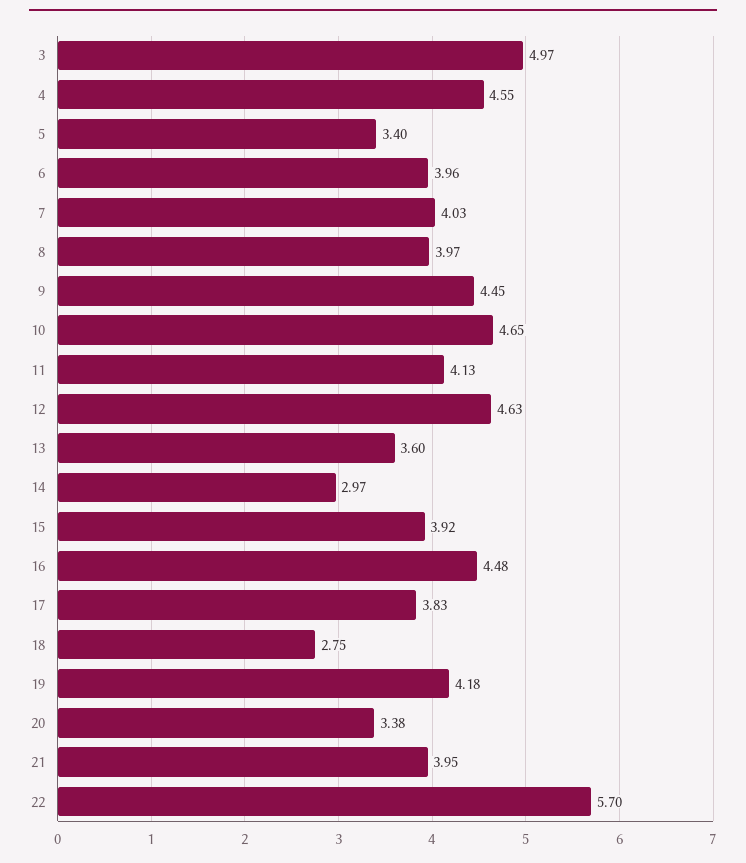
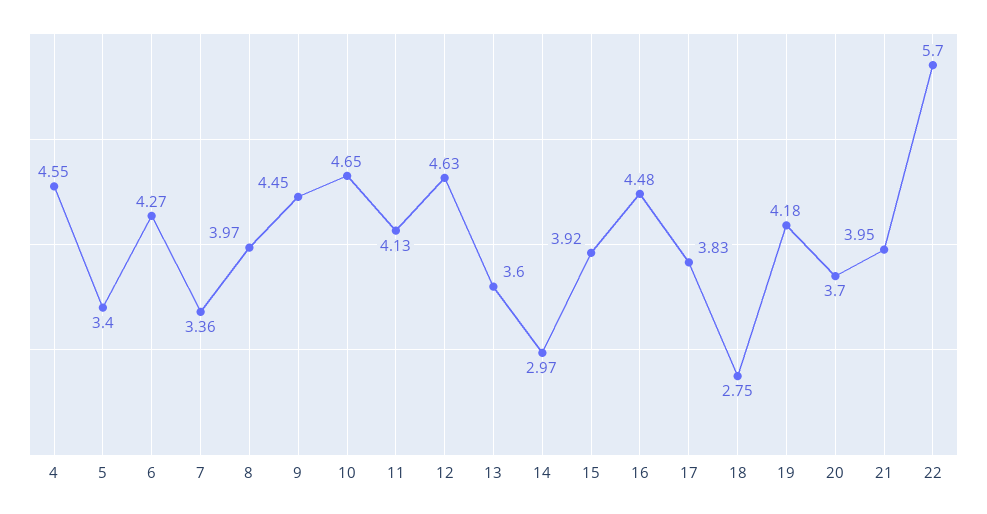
  {
-   "3": 4.97,
    "4": 4.55,
    "5": 3.4,
-   "6": 3.96,
+   "6": 4.27,
-   "7": 4.03,
+   "7": 3.36,
    "8": 3.97,
    "9": 4.45,
    "10": 4.65,
    "11": 4.13,
    "12": 4.63,
    "13": 3.6,
    "14": 2.97,
    "15": 3.92,
    "16": 4.48,
    "17": 3.83,
    "18": 2.75,
    "19": 4.18,
-   "20": 3.38,
+   "20": 3.7,
    "21": 3.95,
    "22": 5.7
  }

